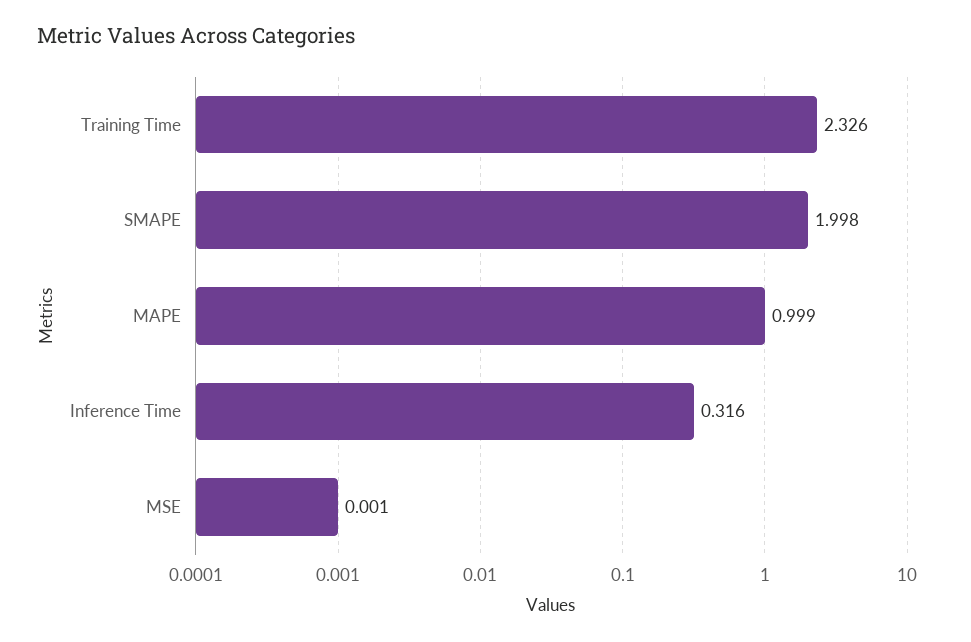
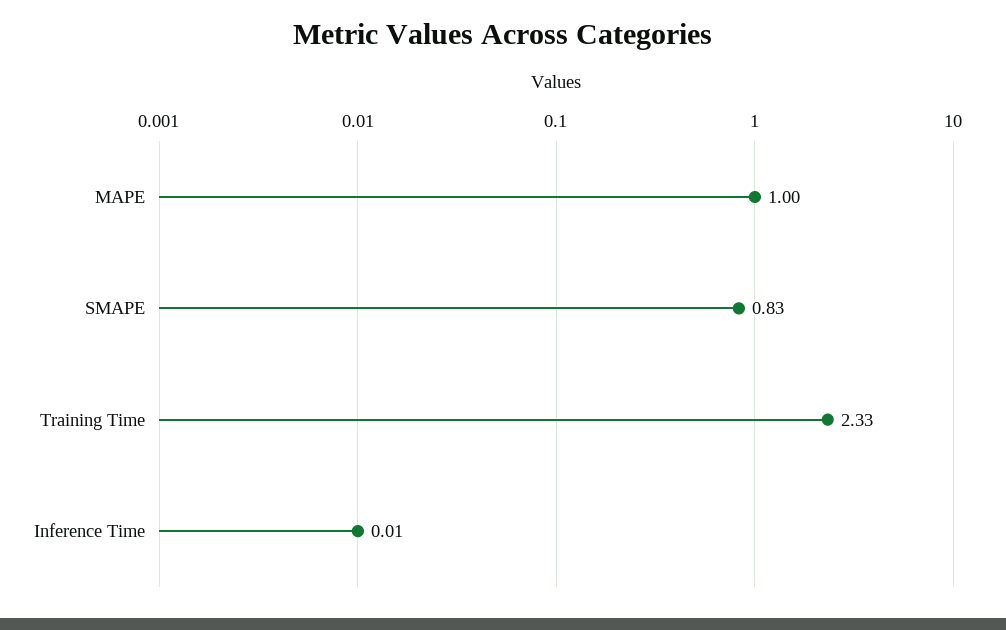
  {
    "Training Time": 2.326,
-   "SMAPE": 1.998,
+   "SMAPE": 0.83,
    "MAPE": 0.999,
-   "Inference Time": 0.316,
+   "Inference Time": 0.01
-   "MSE": 0.001
  }

